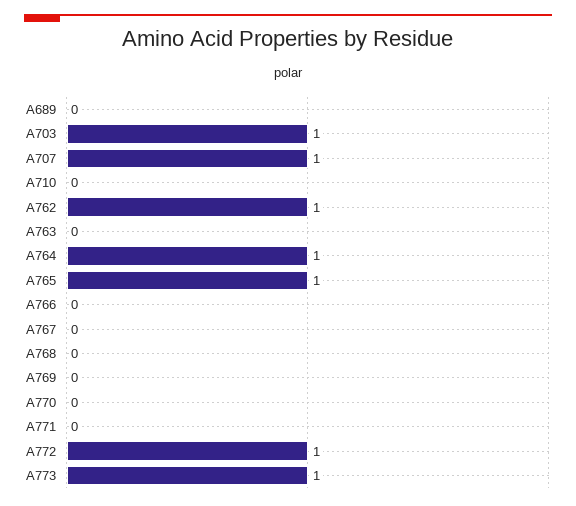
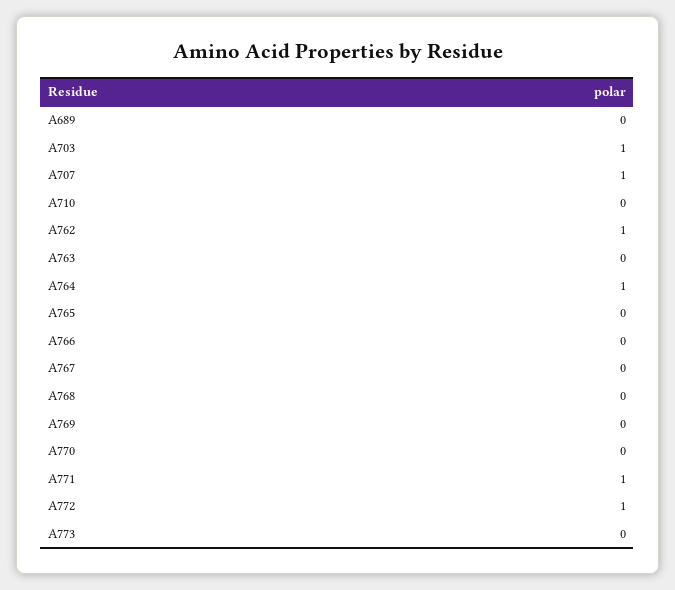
  {
    "A689": 0,
    "A703": 1,
    "A707": 1,
    "A710": 0,
    "A762": 1,
    "A763": 0,
    "A764": 1,
-   "A765": 1,
+   "A765": 0,
    "A766": 0,
    "A767": 0,
    "A768": 0,
    "A769": 0,
    "A770": 0,
-   "A771": 0,
+   "A771": 1,
    "A772": 1,
-   "A773": 1
+   "A773": 0
  }

